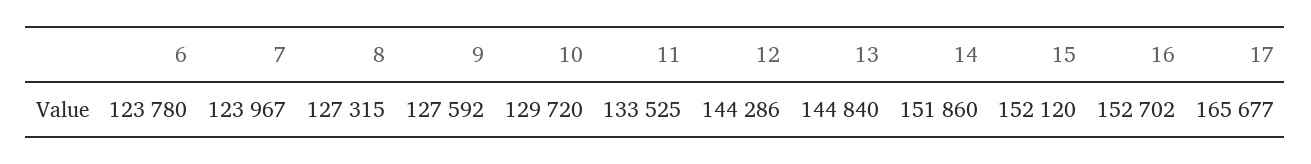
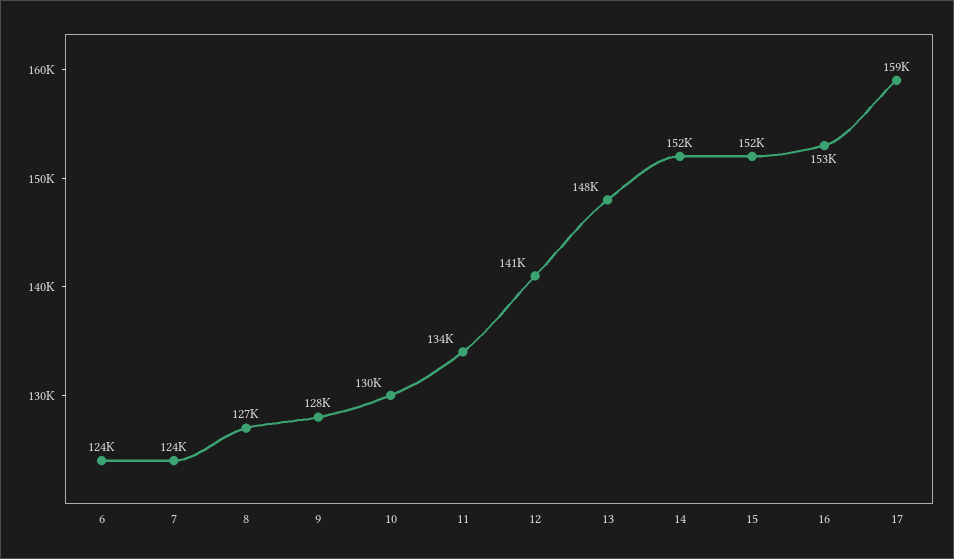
  {
    "6": 123780,
    "7": 123967,
    "8": 127315,
    "9": 127592,
    "10": 129720,
    "11": 133525,
-   "12": 144286,
+   "12": 141000,
-   "13": 144840,
+   "13": 148000,
    "14": 151860,
    "15": 152120,
    "16": 152702,
-   "17": 165677
+   "17": 159000
  }

